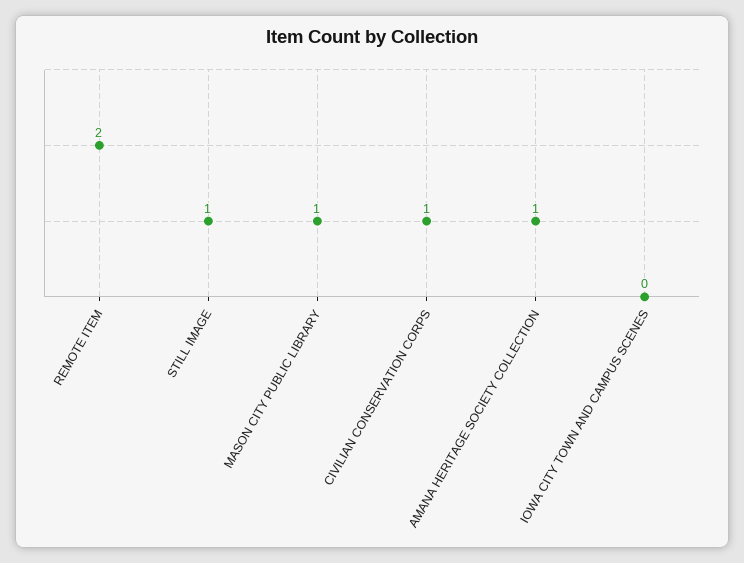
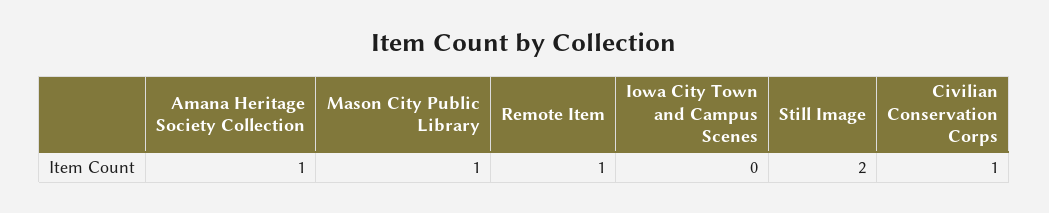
  {
-   "REMOTE ITEM": 2,
+   "REMOTE ITEM": 1,
-   "STILL IMAGE": 1,
+   "STILL IMAGE": 2,
    "MASON CITY PUBLIC LIBRARY": 1,
    "CIVILIAN CONSERVATION CORPS": 1,
    "AMANA HERITAGE SOCIETY COLLECTION": 1,
    "IOWA CITY TOWN AND CAMPUS SCENES": 0
  }

